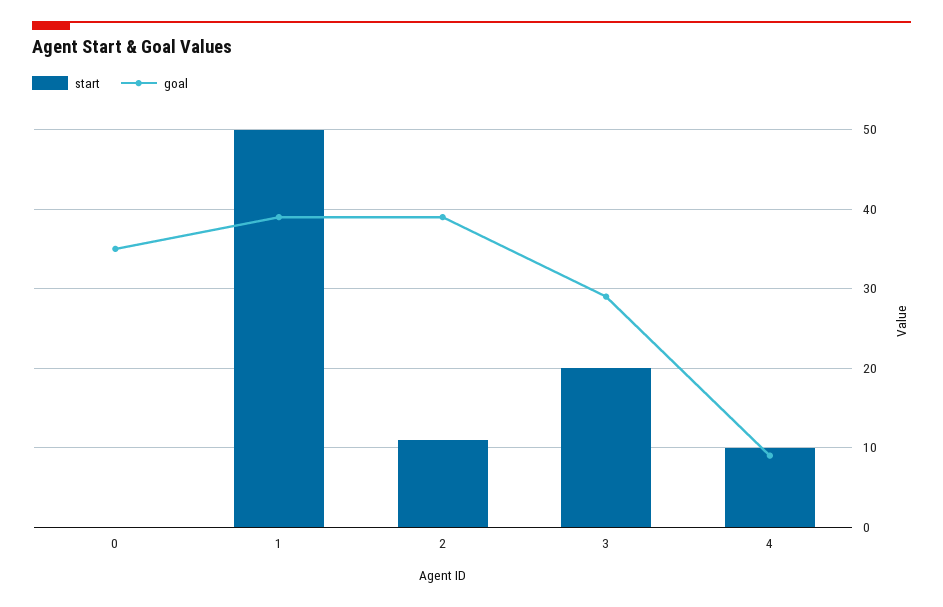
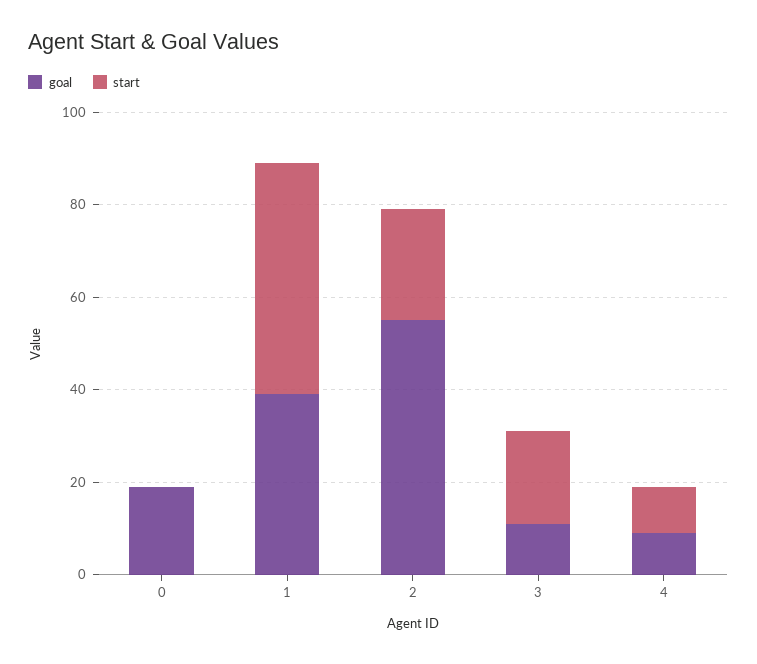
  {
    "start": {
      "0": 0,
      "1": 50,
-     "2": 11,
+     "2": 25,
      "3": 20,
      "4": 10
    },
    "goal": {
-     "0": 35,
+     "0": 20,
      "1": 39,
-     "2": 39,
+     "2": 55,
-     "3": 29,
+     "3": 10,
      "4": 9
    }
  }

